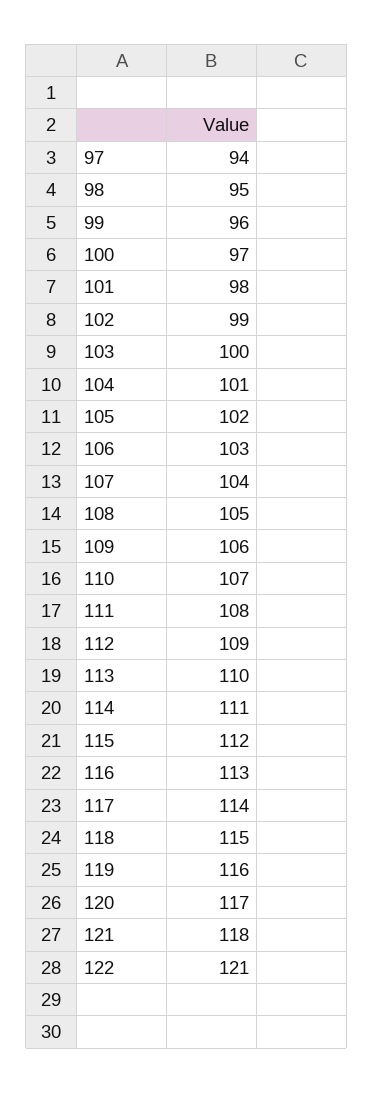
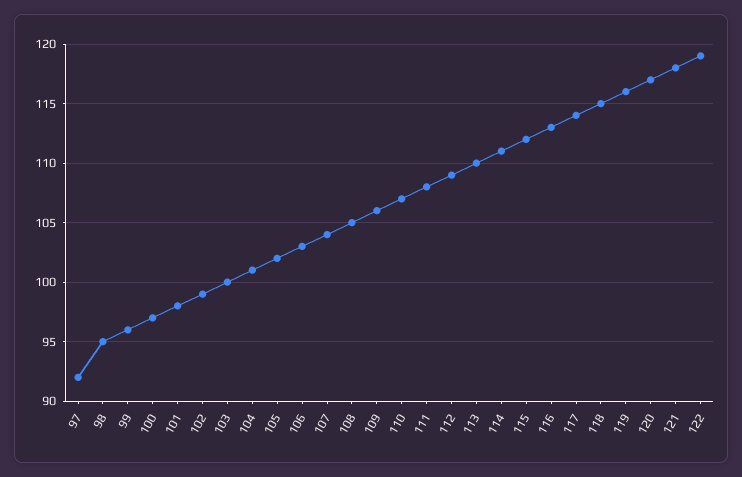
  {
-   "97": 94,
+   "97": 92,
    "98": 95,
    "99": 96,
    "100": 97,
    "101": 98,
    "102": 99,
    "103": 100,
    "104": 101,
    "105": 102,
    "106": 103,
    "107": 104,
    "108": 105,
    "109": 106,
    "110": 107,
    "111": 108,
    "112": 109,
    "113": 110,
    "114": 111,
    "115": 112,
    "116": 113,
    "117": 114,
    "118": 115,
    "119": 116,
    "120": 117,
    "121": 118,
-   "122": 121
+   "122": 119
  }

